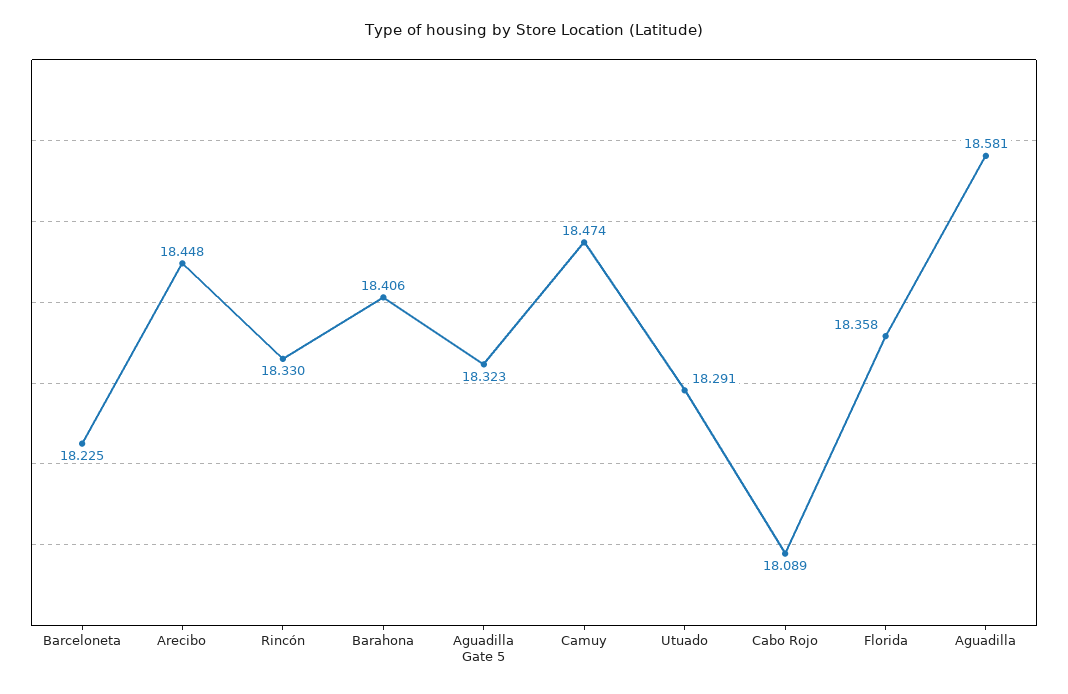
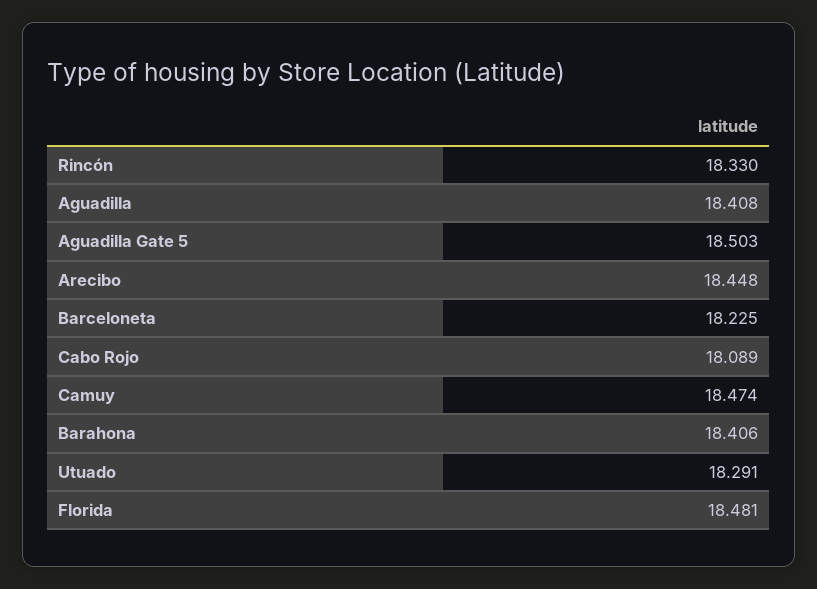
  {
    "Barceloneta": 18.225,
    "Arecibo": 18.448,
    "Rincón": 18.33,
    "Barahona": 18.406,
-   "Aguadilla Gate 5": 18.323,
+   "Aguadilla Gate 5": 18.503,
    "Camuy": 18.474,
    "Utuado": 18.291,
    "Cabo Rojo": 18.089,
-   "Florida": 18.358,
+   "Florida": 18.481,
-   "Aguadilla": 18.581
+   "Aguadilla": 18.408
  }

